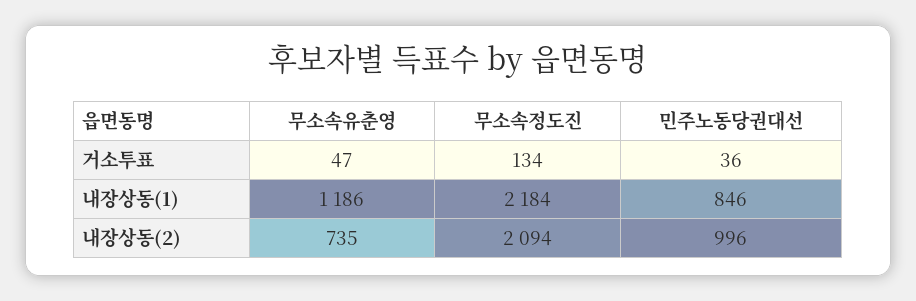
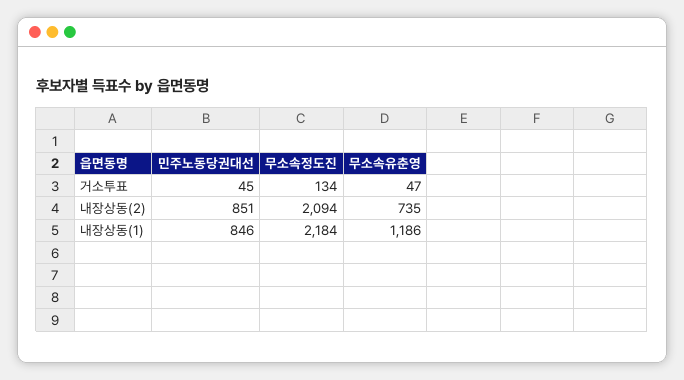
  {
    "무소속유춘영": {
      "거소투표": 47,
      "내장상동(1)": 1186,
      "내장상동(2)": 735
    },
    "무소속정도진": {
      "거소투표": 134,
      "내장상동(1)": 2184,
      "내장상동(2)": 2094
    },
    "민주노동당권대선": {
-     "거소투표": 36,
+     "거소투표": 45,
      "내장상동(1)": 846,
-     "내장상동(2)": 996
+     "내장상동(2)": 851
    }
  }

